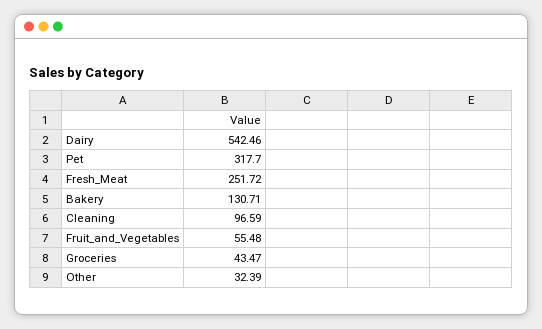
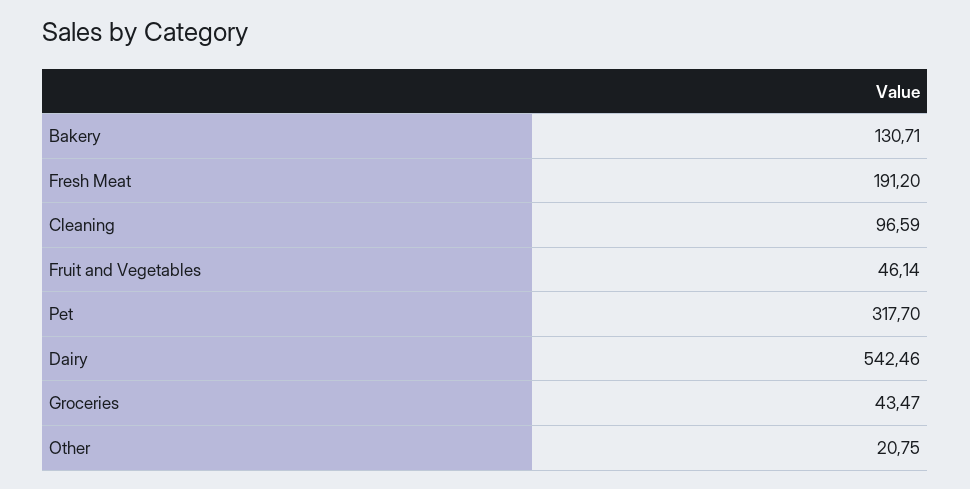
  {
    "Dairy": 542.46,
    "Pet": 317.7,
-   "Fresh_Meat": 251.72,
+   "Fresh_Meat": 191.2,
    "Bakery": 130.71,
    "Cleaning": 96.59,
-   "Fruit_and_Vegetables": 55.48,
+   "Fruit_and_Vegetables": 46.14,
    "Groceries": 43.47,
-   "Other": 32.39
+   "Other": 20.75
  }

